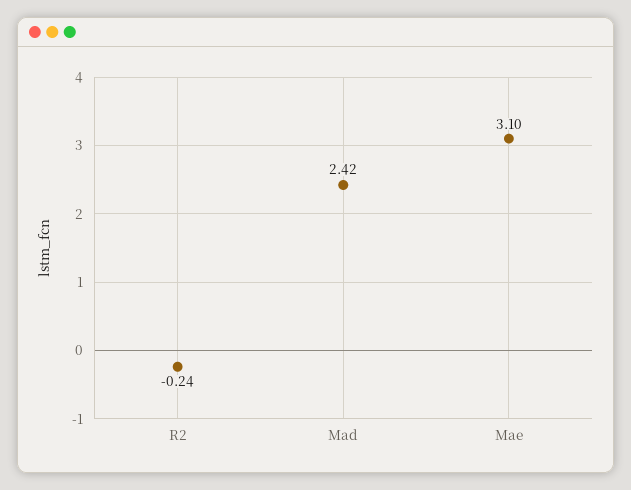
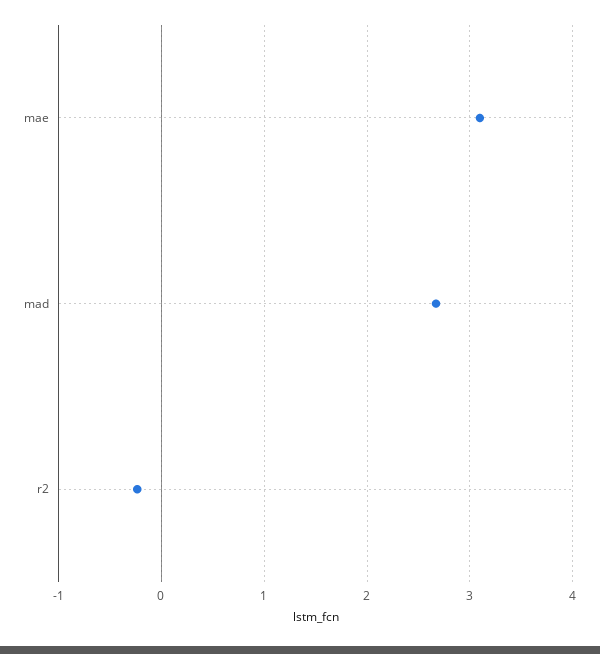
  {
    "R2": -0.24,
-   "Mad": 2.42,
+   "Mad": 2.7,
    "Mae": 3.1
  }

